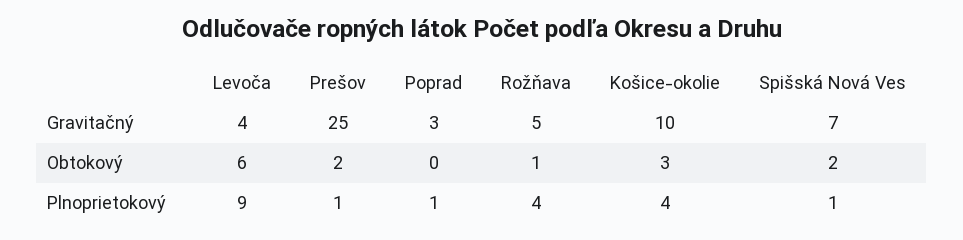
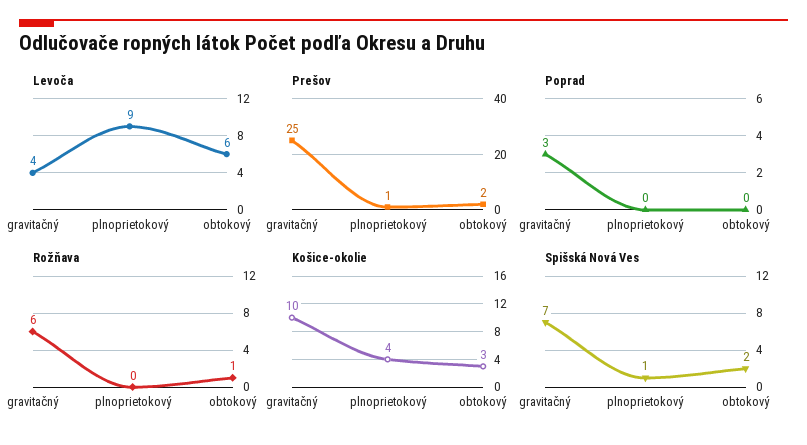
  {
    "Levoča": {
      "Gravitačný": 4,
      "Obtokový": 6,
      "Plnoprietokový": 9
    },
    "Prešov": {
      "Gravitačný": 25,
      "Obtokový": 2,
      "Plnoprietokový": 1
    },
    "Poprad": {
      "Gravitačný": 3,
      "Obtokový": 0,
-     "Plnoprietokový": 1
+     "Plnoprietokový": 0
    },
    "Rožňava": {
-     "Gravitačný": 5,
+     "Gravitačný": 6,
      "Obtokový": 1,
-     "Plnoprietokový": 4
+     "Plnoprietokový": 0
    },
    "Košice-okolie": {
      "Gravitačný": 10,
      "Obtokový": 3,
      "Plnoprietokový": 4
    },
    "Spišská Nová Ves": {
      "Gravitačný": 7,
      "Obtokový": 2,
      "Plnoprietokový": 1
    }
  }

